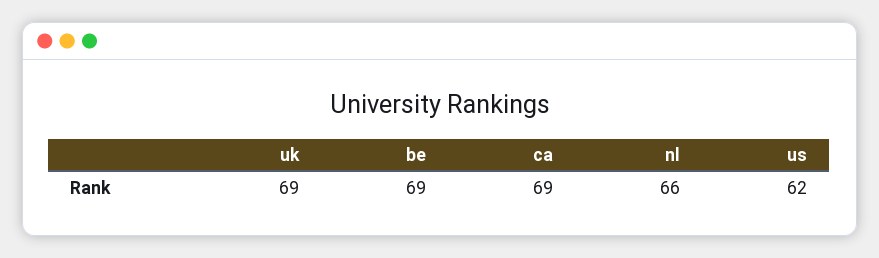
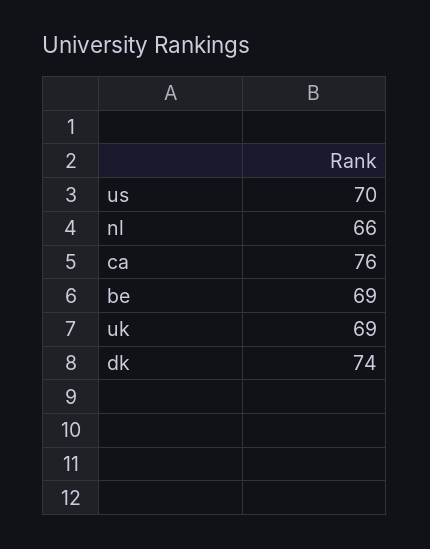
  {
    "uk": 69,
    "be": 69,
-   "ca": 69,
+   "ca": 76,
    "nl": 66,
-   "us": 62
+   "us": 70,
+   "dk": 74
  }

